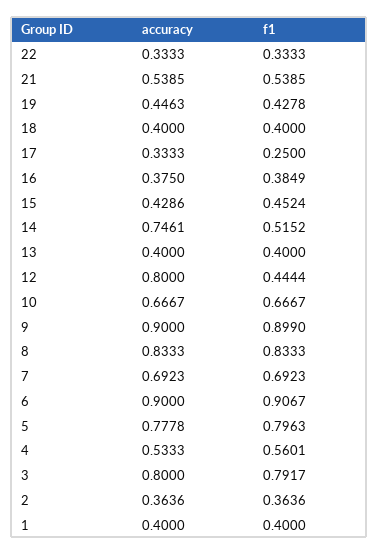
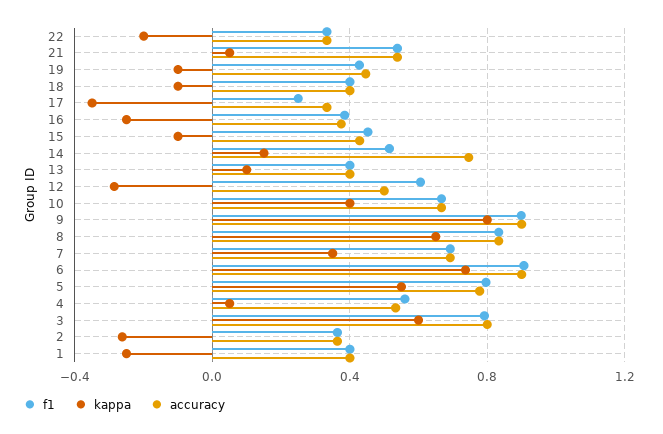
  {
    "accuracy": {
      "22": 0.3333,
      "21": 0.5385,
      "19": 0.4463,
      "18": 0.4,
      "17": 0.3333,
      "16": 0.375,
      "15": 0.4286,
      "14": 0.7461,
      "13": 0.4,
-     "12": 0.8,
+     "12": 0.5,
      "10": 0.6667,
      "9": 0.9,
      "8": 0.8333,
      "7": 0.6923,
      "6": 0.9,
      "5": 0.7778,
      "4": 0.5333,
      "3": 0.8,
      "2": 0.3636,
      "1": 0.4
    },
    "f1": {
      "22": 0.3333,
      "21": 0.5385,
      "19": 0.4278,
      "18": 0.4,
      "17": 0.25,
      "16": 0.3849,
      "15": 0.4524,
      "14": 0.5152,
      "13": 0.4,
-     "12": 0.4444,
+     "12": 0.6,
      "10": 0.6667,
      "9": 0.899,
      "8": 0.8333,
      "7": 0.6923,
      "6": 0.9067,
      "5": 0.7963,
      "4": 0.5601,
      "3": 0.7917,
      "2": 0.3636,
      "1": 0.4
-   }
+   },
+   "kappa": {
+     "22": -0.2,
+     "21": 0.05,
+     "19": -0.1,
+     "18": -0.1,
+     "17": -0.35,
+     "16": -0.25,
+     "15": -0.1,
+     "14": 0.15,
+     "13": 0.1,
+     "12": -0.3,
+     "10": 0.4,
+     "9": 0.8,
+     "8": 0.65,
+     "7": 0.35,
+     "6": 0.75,
+     "5": 0.55,
+     "4": 0.05,
+     "3": 0.6,
+     "2": -0.25,
+     "1": -0.25
+   }
  }

